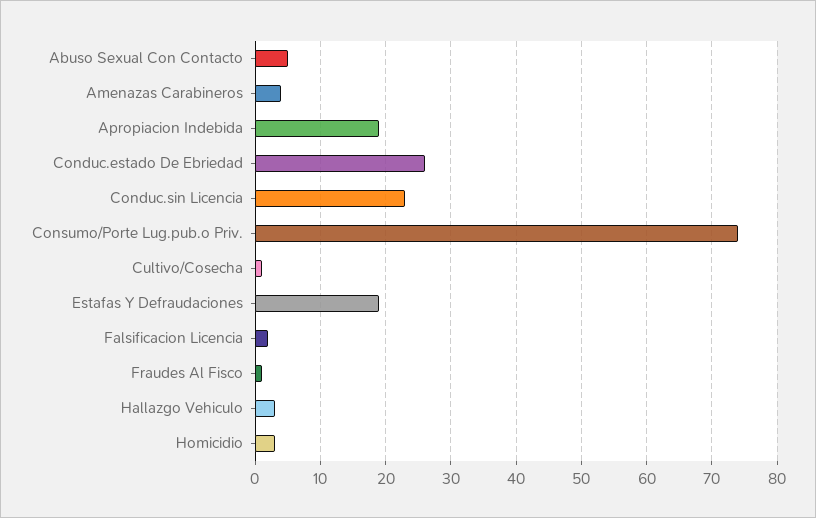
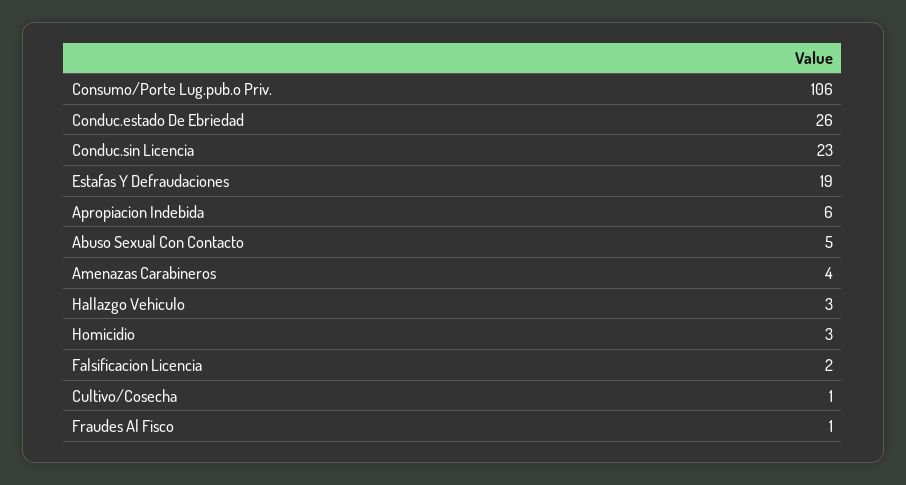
  {
    "Abuso Sexual Con Contacto": 5,
    "Amenazas Carabineros": 4,
-   "Apropiacion Indebida": 19,
+   "Apropiacion Indebida": 6,
    "Conduc.estado De Ebriedad": 26,
    "Conduc.sin Licencia": 23,
-   "Consumo/Porte Lug.pub.o Priv.": 74,
+   "Consumo/Porte Lug.pub.o Priv.": 106,
    "Cultivo/Cosecha": 1,
    "Estafas Y Defraudaciones": 19,
    "Falsificacion Licencia": 2,
    "Fraudes Al Fisco": 1,
    "Hallazgo Vehiculo": 3,
    "Homicidio": 3
  }

